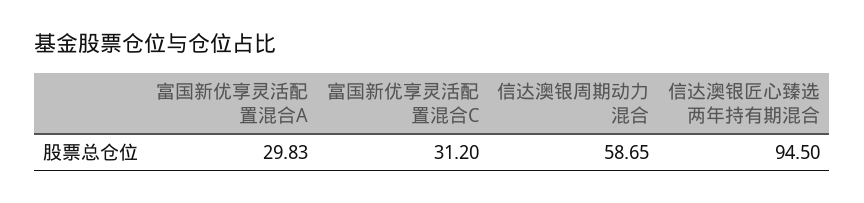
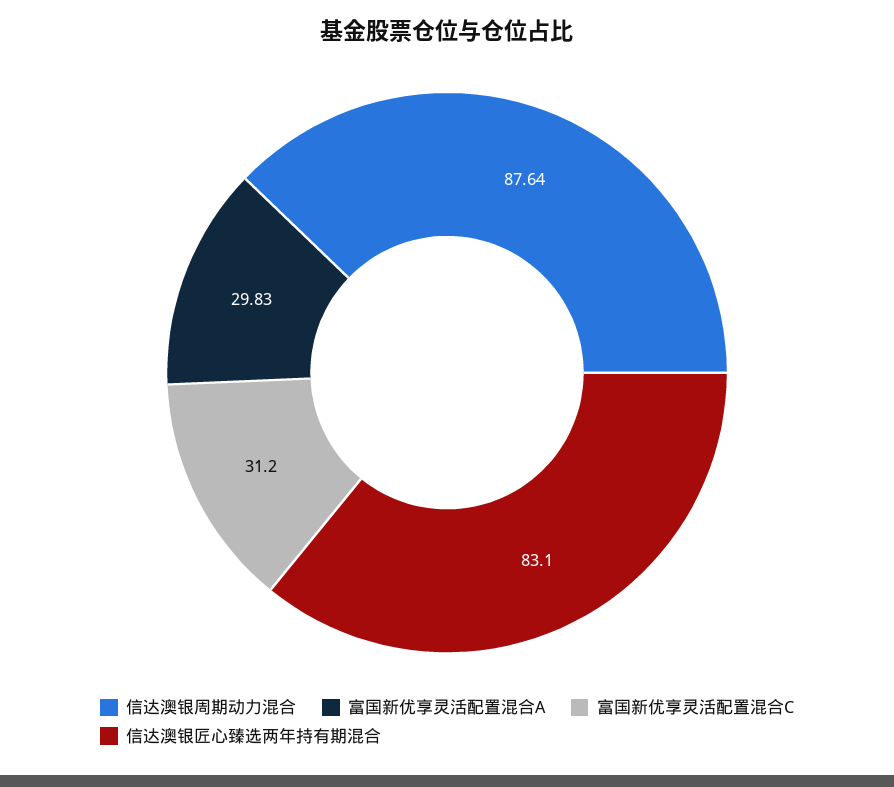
  {
    "富国新优享灵活配置混合A": 29.83,
    "富国新优享灵活配置混合C": 31.2,
-   "信达澳银周期动力混合": 58.65,
+   "信达澳银周期动力混合": 87.64,
-   "信达澳银匠心臻选两年持有期混合": 94.5
+   "信达澳银匠心臻选两年持有期混合": 83.1
  }

